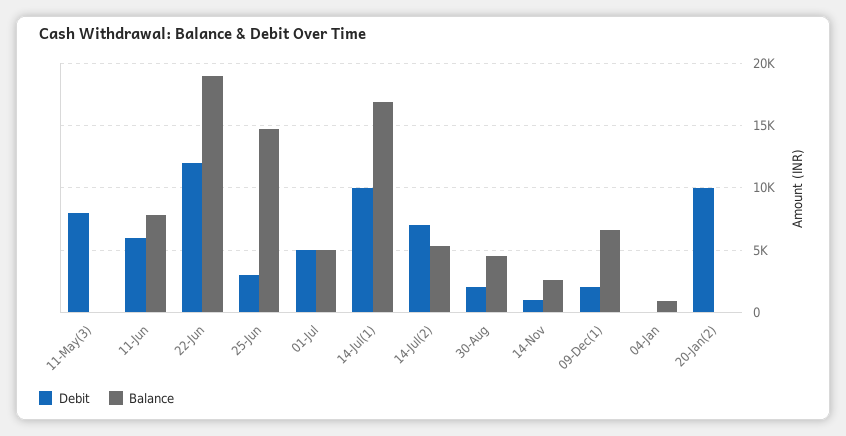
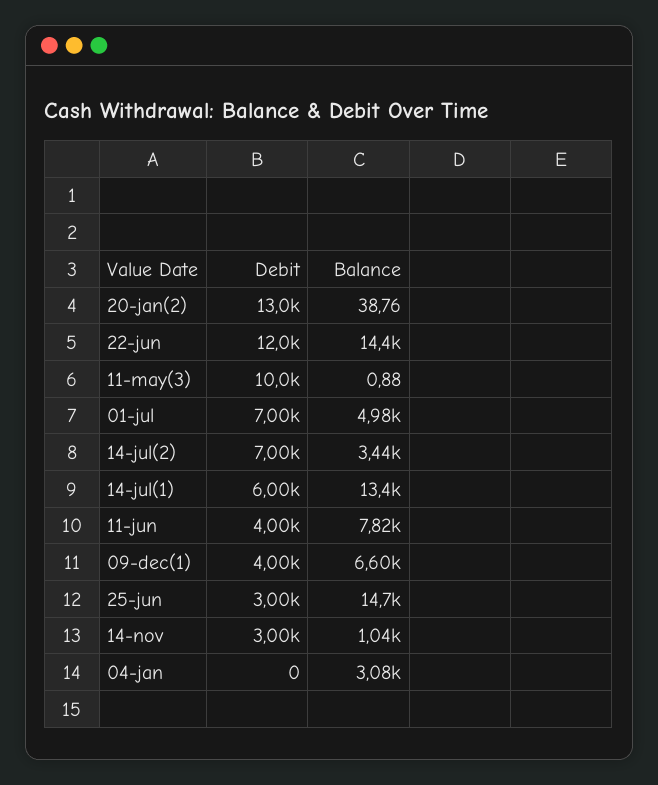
  {
    "Debit": {
-     "11-May(3)": 8000,
+     "11-May(3)": 10000,
-     "11-Jun": 6000,
+     "11-Jun": 4000,
      "22-Jun": 12000,
      "25-Jun": 3000,
-     "01-Jul": 5000,
+     "01-Jul": 7000,
-     "14-Jul(1)": 10000,
+     "14-Jul(1)": 6000,
      "14-Jul(2)": 7000,
-     "30-Aug": 2000,
-     "14-Nov": 1000,
+     "14-Nov": 3000,
-     "09-Dec(1)": 2000,
+     "09-Dec(1)": 4000,
      "04-Jan": 0,
-     "20-Jan(2)": 10000
+     "20-Jan(2)": 13000
    },
    "Balance": {
      "11-May(3)": 0.88,
      "11-Jun": 7820,
-     "22-Jun": 19000,
+     "22-Jun": 14400,
      "25-Jun": 14700,
      "01-Jul": 4980,
-     "14-Jul(1)": 17000,
+     "14-Jul(1)": 13400,
-     "14-Jul(2)": 5500,
+     "14-Jul(2)": 3440,
-     "30-Aug": 4500,
-     "14-Nov": 2500,
+     "14-Nov": 1040,
      "09-Dec(1)": 6600,
-     "04-Jan": 1000,
+     "04-Jan": 3080,
      "20-Jan(2)": 38.76
    }
  }

